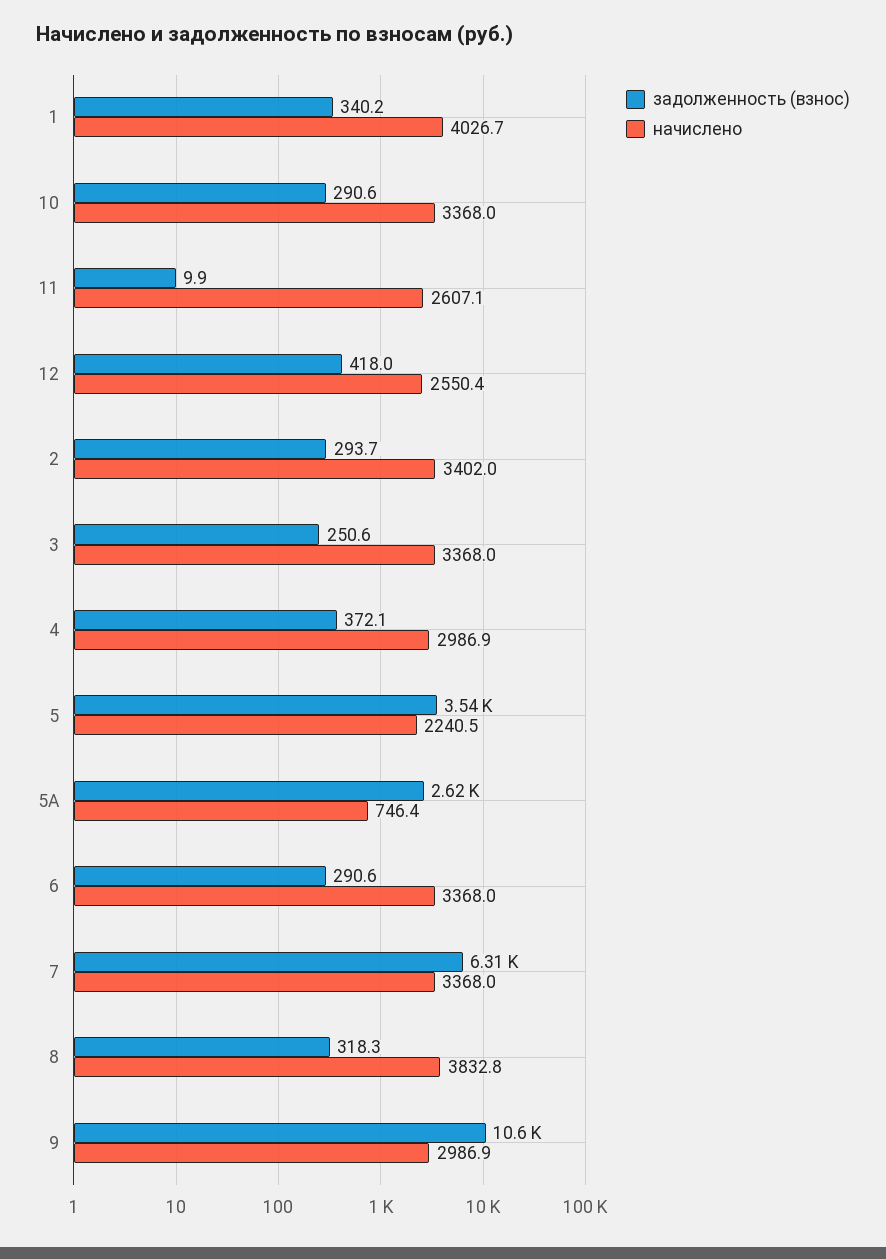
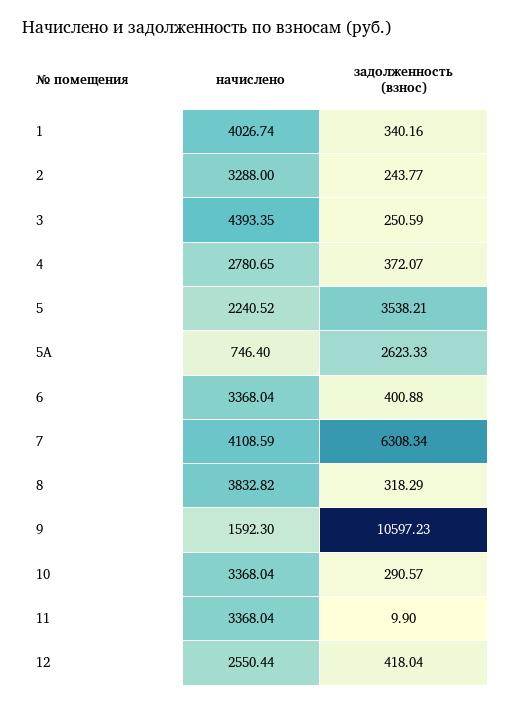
  {
    "задолженность (взнос)": {
      "1": 340.16,
      "10": 290.57,
      "11": 9.9,
      "12": 418.04,
-     "2": 293.7,
+     "2": 243.77,
      "3": 250.59,
      "4": 372.07,
      "5": 3538.21,
      "5А": 2623.33,
-     "6": 290.6,
+     "6": 400.88,
      "7": 6308.34,
      "8": 318.29,
      "9": 10597.23
    },
    "начислено": {
      "1": 4026.74,
      "10": 3368.04,
-     "11": 2607.1,
+     "11": 3368.04,
      "12": 2550.44,
-     "2": 3402,
+     "2": 3288,
-     "3": 3368,
+     "3": 4393.35,
-     "4": 2986.9,
+     "4": 2780.65,
      "5": 2240.52,
      "5А": 746.4,
      "6": 3368.04,
-     "7": 3368,
+     "7": 4108.59,
      "8": 3832.82,
-     "9": 2986.9
+     "9": 1592.3
    }
  }

